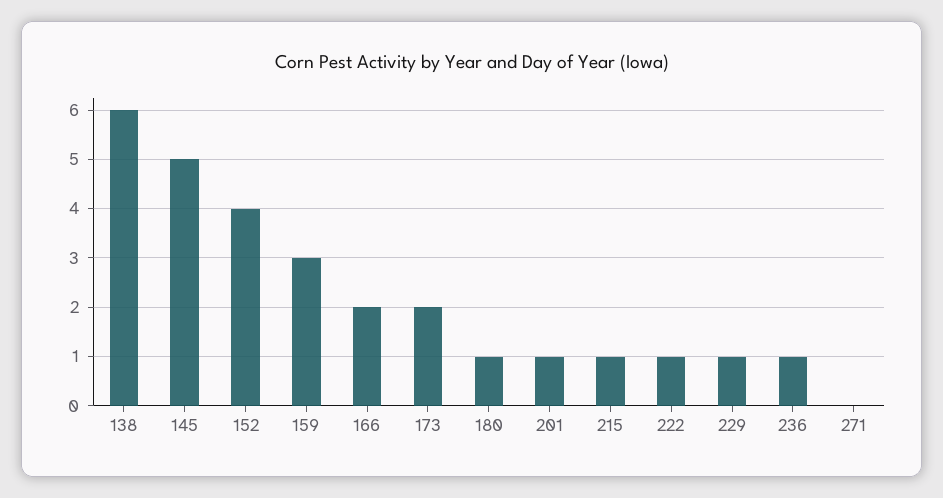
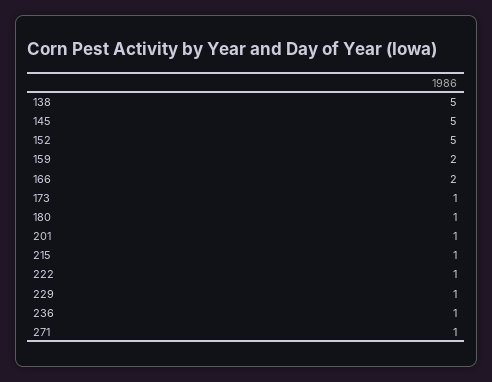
  {
-   "138": 6,
+   "138": 5,
    "145": 5,
-   "152": 4,
+   "152": 5,
-   "159": 3,
+   "159": 2,
    "166": 2,
-   "173": 2,
+   "173": 1,
    "180": 1,
    "201": 1,
    "215": 1,
    "222": 1,
    "229": 1,
    "236": 1,
-   "271": 0
+   "271": 1
  }

